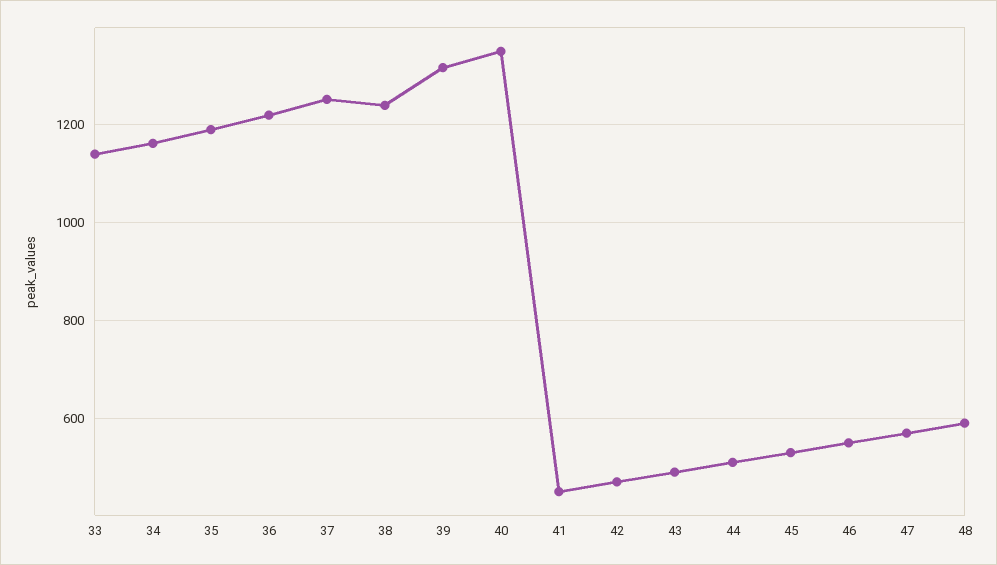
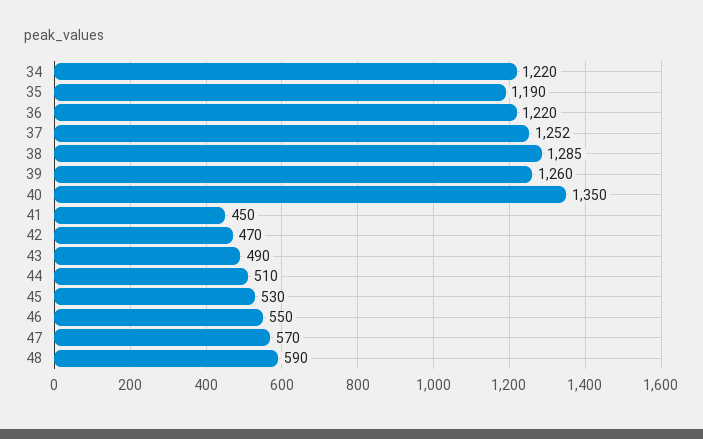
  {
-   "33": 1140,
-   "34": 1160,
+   "34": 1220,
    "35": 1190,
    "36": 1220,
    "37": 1252,
-   "38": 1240,
+   "38": 1285,
-   "39": 1320,
+   "39": 1260,
    "40": 1350,
    "41": 450,
    "42": 470,
    "43": 490,
    "44": 510,
    "45": 530,
    "46": 550,
    "47": 570,
    "48": 590
  }

